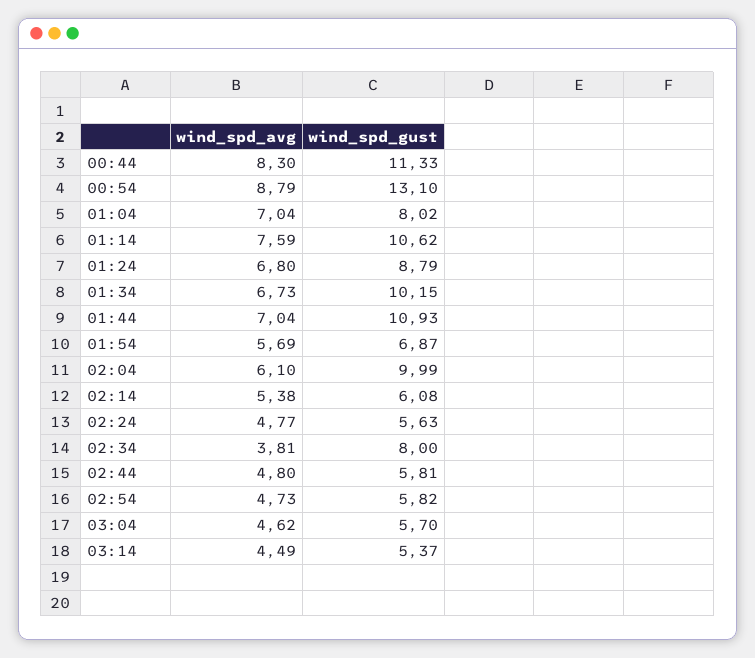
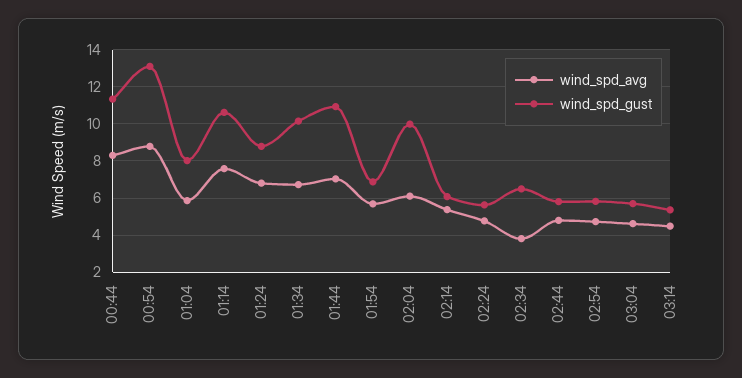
  {
    "wind_spd_avg": {
      "00:44": 8.3,
      "00:54": 8.79,
-     "01:04": 7.04,
+     "01:04": 6,
      "01:14": 7.59,
      "01:24": 6.8,
      "01:34": 6.73,
      "01:44": 7.04,
      "01:54": 5.69,
      "02:04": 6.1,
      "02:14": 5.38,
      "02:24": 4.77,
      "02:34": 3.81,
      "02:44": 4.8,
      "02:54": 4.73,
      "03:04": 4.62,
      "03:14": 4.49
    },
    "wind_spd_gust": {
      "00:44": 11.33,
      "00:54": 13.1,
      "01:04": 8.02,
      "01:14": 10.62,
      "01:24": 8.79,
      "01:34": 10.15,
      "01:44": 10.93,
      "01:54": 6.87,
      "02:04": 9.99,
      "02:14": 6.08,
      "02:24": 5.63,
-     "02:34": 8,
+     "02:34": 6.5,
      "02:44": 5.81,
      "02:54": 5.82,
      "03:04": 5.7,
      "03:14": 5.37
    }
  }

